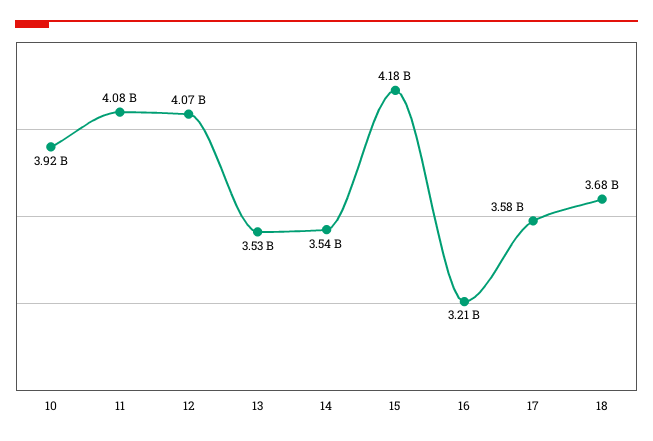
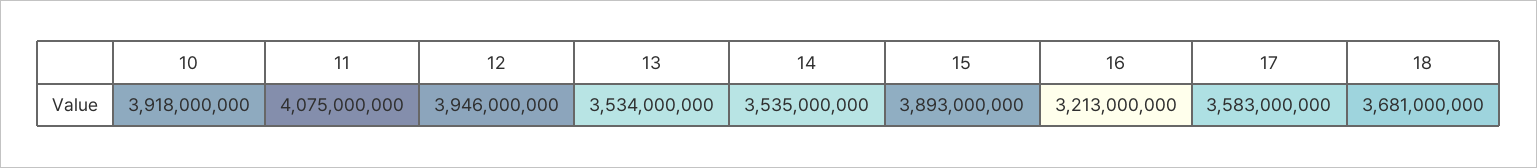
  {
    "10": 3918000000,
    "11": 4075000000,
-   "12": 4070000000,
+   "12": 3946000000,
    "13": 3534000000,
    "14": 3535000000,
-   "15": 4180000000,
+   "15": 3893000000,
    "16": 3213000000,
    "17": 3583000000,
    "18": 3681000000
  }

